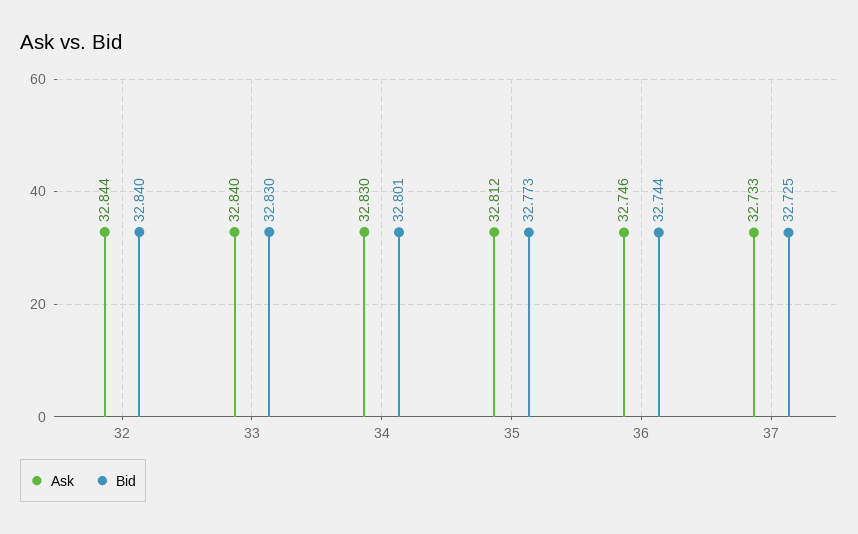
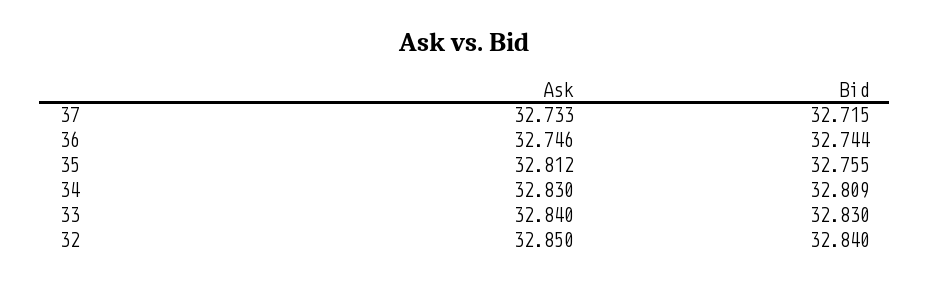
  {
    "Ask": {
-     "32": 32.844,
+     "32": 32.85,
      "33": 32.84,
      "34": 32.83,
      "35": 32.812,
      "36": 32.746,
      "37": 32.733
    },
    "Bid": {
      "32": 32.84,
      "33": 32.83,
-     "34": 32.801,
+     "34": 32.809,
-     "35": 32.773,
+     "35": 32.755,
      "36": 32.744,
-     "37": 32.725
+     "37": 32.715
    }
  }

